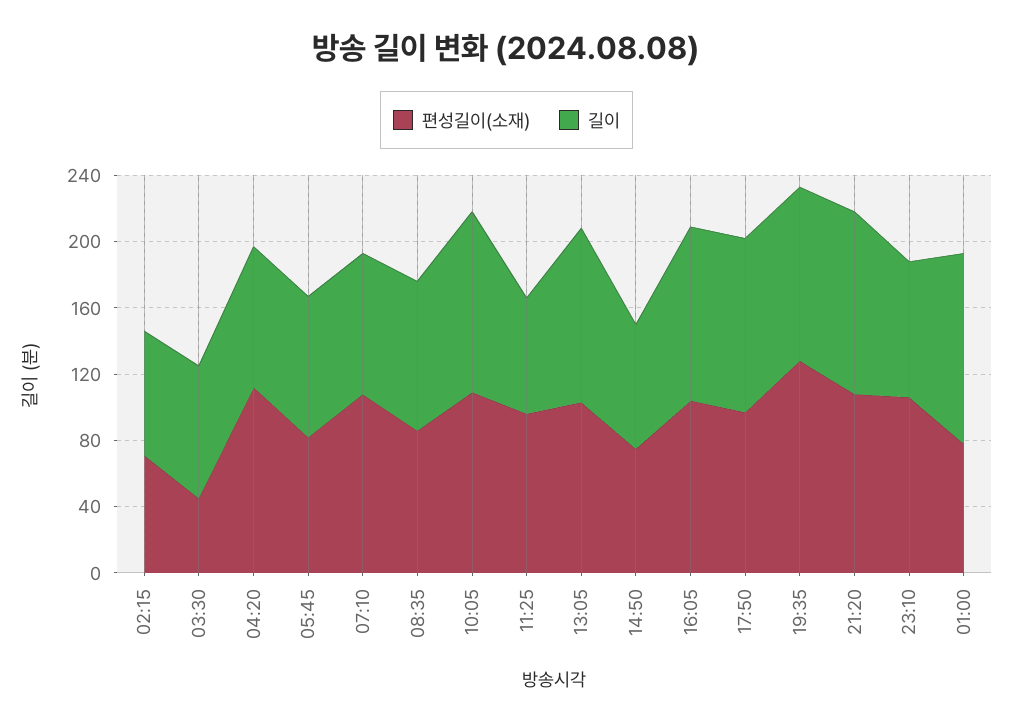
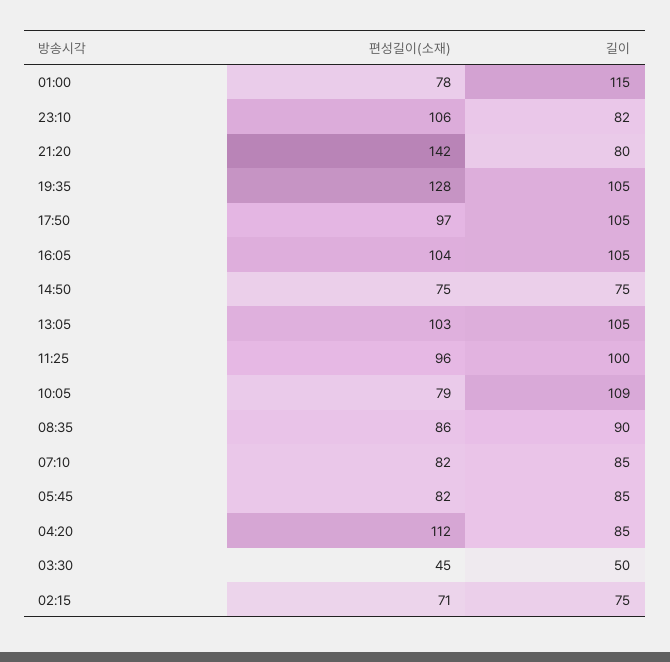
  {
    "편성길이(소재)": {
      "02:15": 71,
      "03:30": 45,
      "04:20": 112,
      "05:45": 82,
-     "07:10": 110,
+     "07:10": 82,
      "08:35": 86,
-     "10:05": 110,
+     "10:05": 79,
      "11:25": 96,
      "13:05": 103,
      "14:50": 75,
      "16:05": 104,
      "17:50": 97,
      "19:35": 128,
-     "21:20": 110,
+     "21:20": 142,
      "23:10": 106,
      "01:00": 78
    },
    "길이": {
      "02:15": 75,
-     "03:30": 80,
+     "03:30": 50,
      "04:20": 85,
      "05:45": 85,
      "07:10": 85,
      "08:35": 90,
      "10:05": 109,
-     "11:25": 70,
+     "11:25": 100,
      "13:05": 105,
      "14:50": 75,
      "16:05": 105,
      "17:50": 105,
      "19:35": 105,
-     "21:20": 110,
+     "21:20": 80,
      "23:10": 82,
      "01:00": 115
    }
  }

